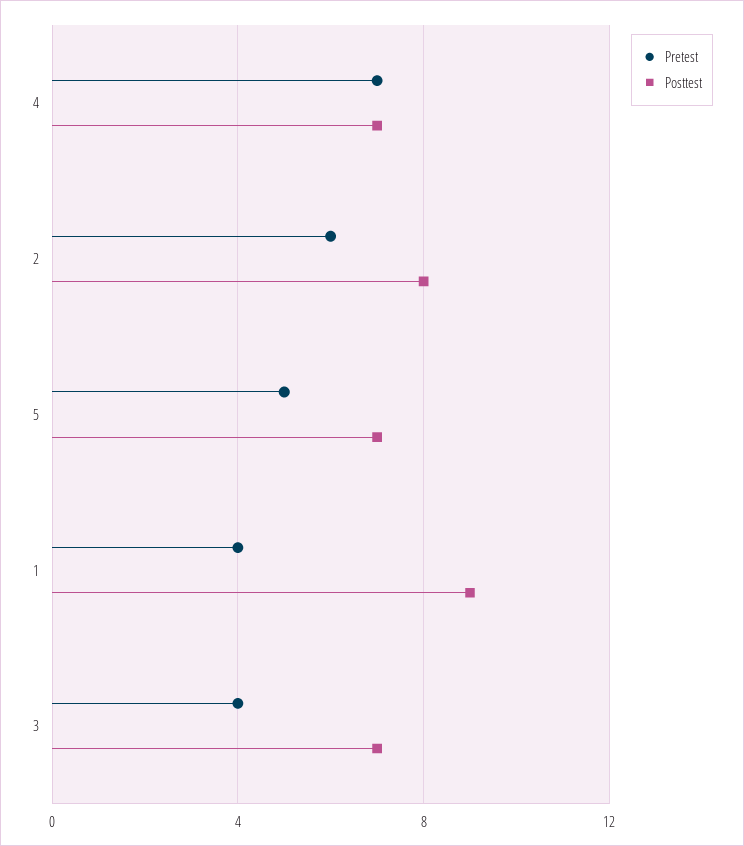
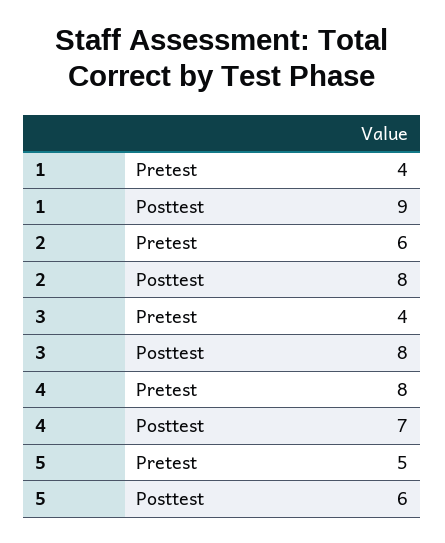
  {
    "Pretest": {
-     "4": 7,
+     "4": 8,
      "2": 6,
      "5": 5,
      "1": 4,
      "3": 4
    },
    "Posttest": {
      "4": 7,
      "2": 8,
-     "5": 7,
+     "5": 6,
      "1": 9,
-     "3": 7
+     "3": 8
    }
  }

